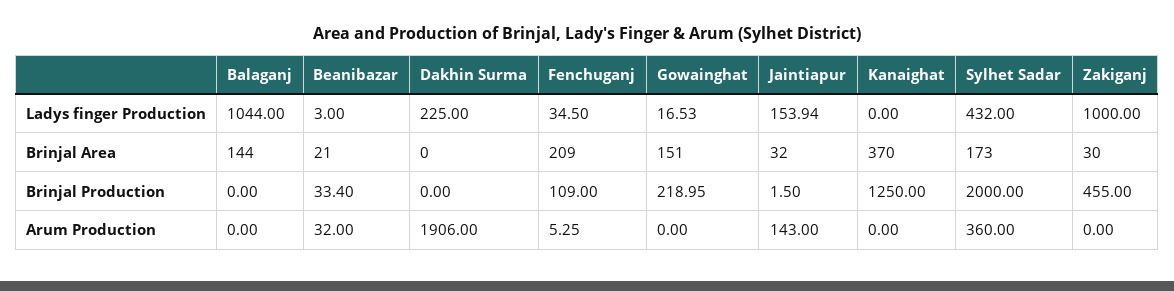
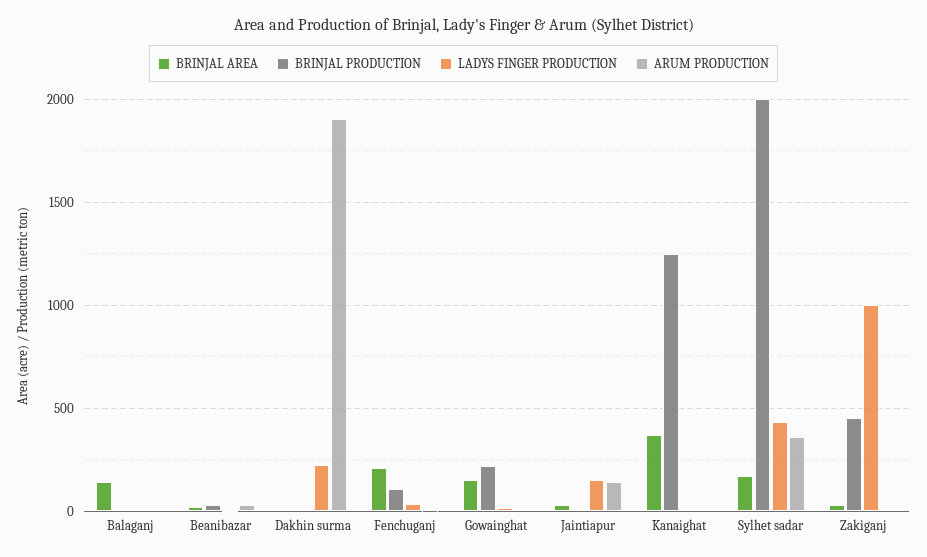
  {
    "Ladys finger Production": {
-     "Balaganj": 1044,
+     "Balaganj": 0,
      "Beanibazar": 3,
      "Dakhin Surma": 225,
      "Fenchuganj": 34.5,
      "Gowainghat": 16.53,
      "Jaintiapur": 153.94,
      "Kanaighat": 0,
      "Sylhet Sadar": 432,
      "Zakiganj": 1000
    },
    "Brinjal Area": {
      "Balaganj": 144,
      "Beanibazar": 21,
      "Dakhin Surma": 0,
      "Fenchuganj": 209,
      "Gowainghat": 151,
      "Jaintiapur": 32,
      "Kanaighat": 370,
      "Sylhet Sadar": 173,
      "Zakiganj": 30
    },
    "Brinjal Production": {
      "Balaganj": 0,
      "Beanibazar": 33.4,
      "Dakhin Surma": 0,
      "Fenchuganj": 109,
      "Gowainghat": 218.95,
      "Jaintiapur": 1.5,
      "Kanaighat": 1250,
      "Sylhet Sadar": 2000,
      "Zakiganj": 455
    },
    "Arum Production": {
      "Balaganj": 0,
      "Beanibazar": 32,
      "Dakhin Surma": 1906,
      "Fenchuganj": 5.25,
      "Gowainghat": 0,
      "Jaintiapur": 143,
      "Kanaighat": 0,
      "Sylhet Sadar": 360,
      "Zakiganj": 0
    }
  }

